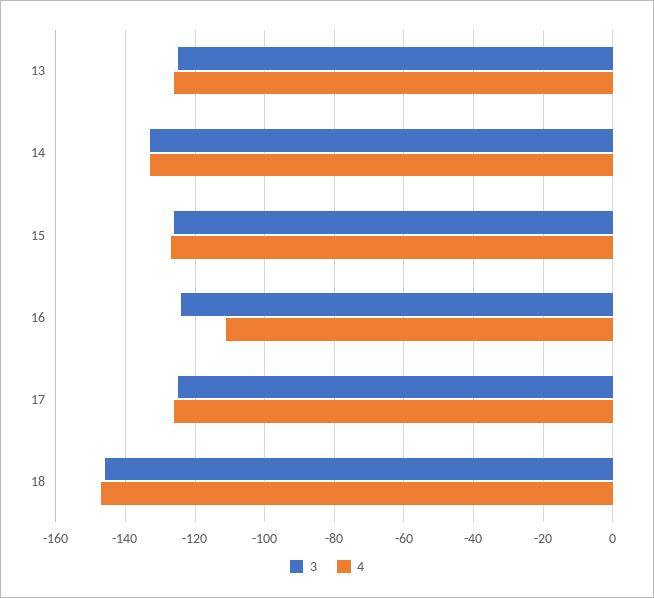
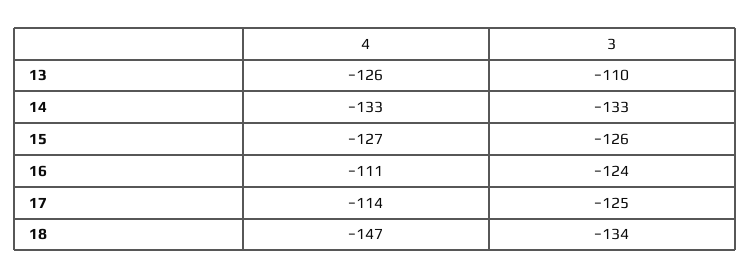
  {
    "3": {
-     "13": -125,
+     "13": -110,
      "14": -133,
      "15": -126,
      "16": -124,
      "17": -125,
-     "18": -145
+     "18": -134
    },
    "4": {
      "13": -126,
      "14": -133,
      "15": -127,
      "16": -111,
-     "17": -125,
+     "17": -114,
      "18": -147
    }
  }

